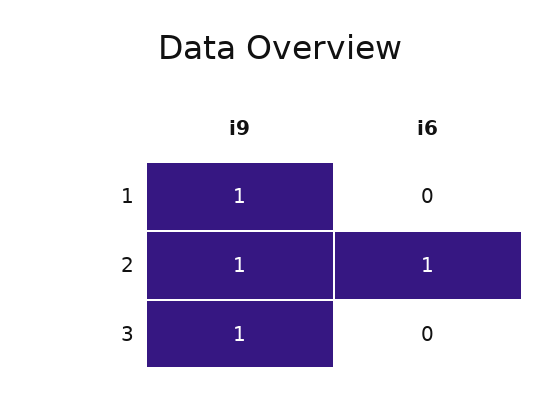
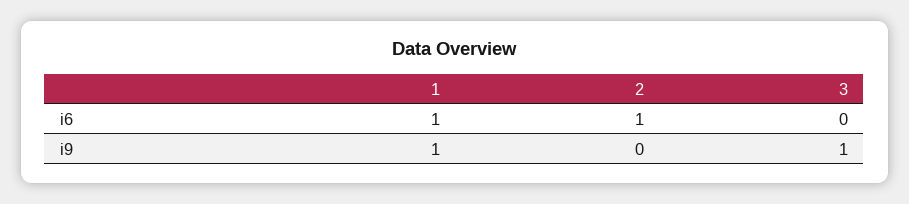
  {
    "i9": {
      "1": 1,
-     "2": 1,
+     "2": 0,
      "3": 1
    },
    "i6": {
-     "1": 0,
+     "1": 1,
      "2": 1,
      "3": 0
    }
  }

